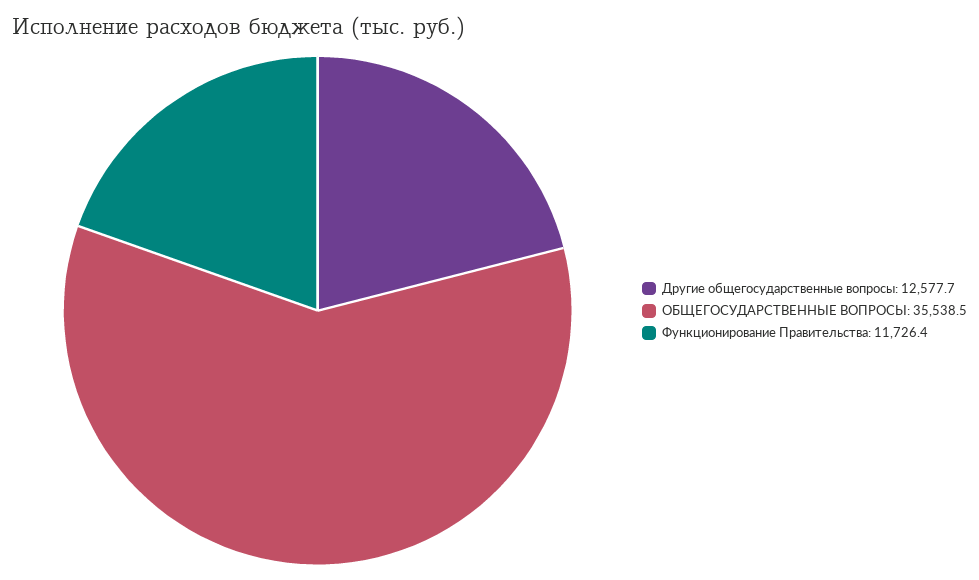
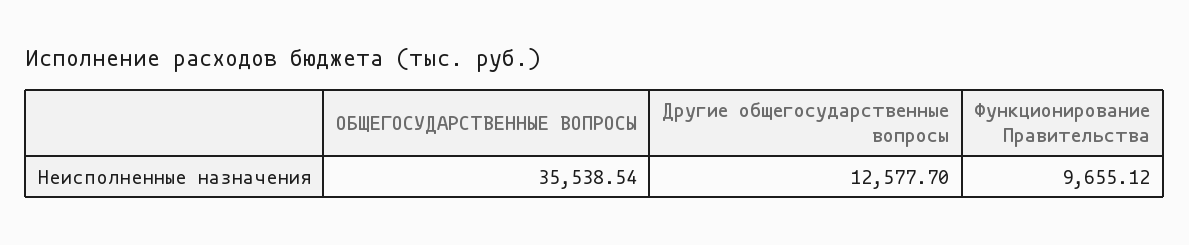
  {
    "Другие общегосударственные вопросы": 12577.7,
    "ОБЩЕГОСУДАРСТВЕННЫЕ ВОПРОСЫ": 35538.54,
-   "Функционирование Правительства": 11726.4
+   "Функционирование Правительства": 9655.12
  }

